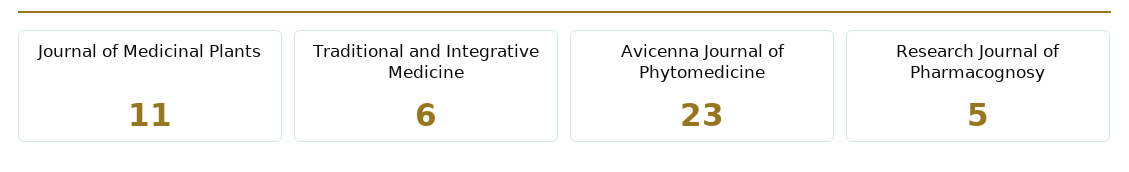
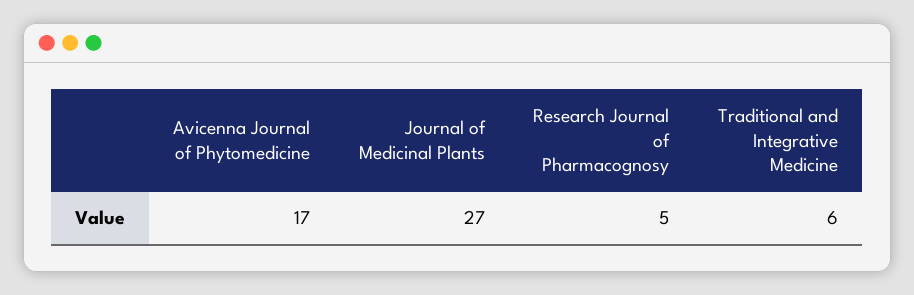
  {
-   "Journal of Medicinal Plants": 11,
+   "Journal of Medicinal Plants": 27,
    "Traditional and Integrative Medicine": 6,
-   "Avicenna Journal of Phytomedicine": 23,
+   "Avicenna Journal of Phytomedicine": 17,
    "Research Journal of Pharmacognosy": 5
  }

